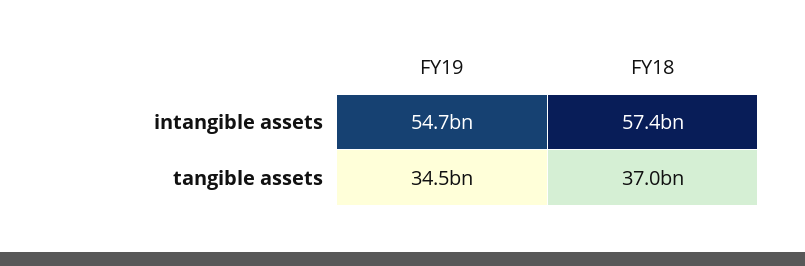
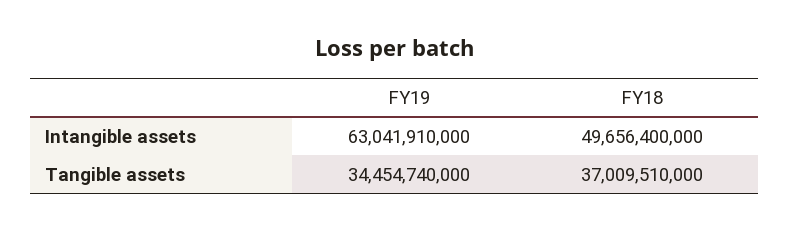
  {
    "FY19": {
-     "intangible assets": 54700000000,
+     "intangible assets": 63041910000,
      "tangible assets": 34454740000
    },
    "FY18": {
-     "intangible assets": 57400000000,
+     "intangible assets": 49656400000,
      "tangible assets": 37009510000
    }
  }

